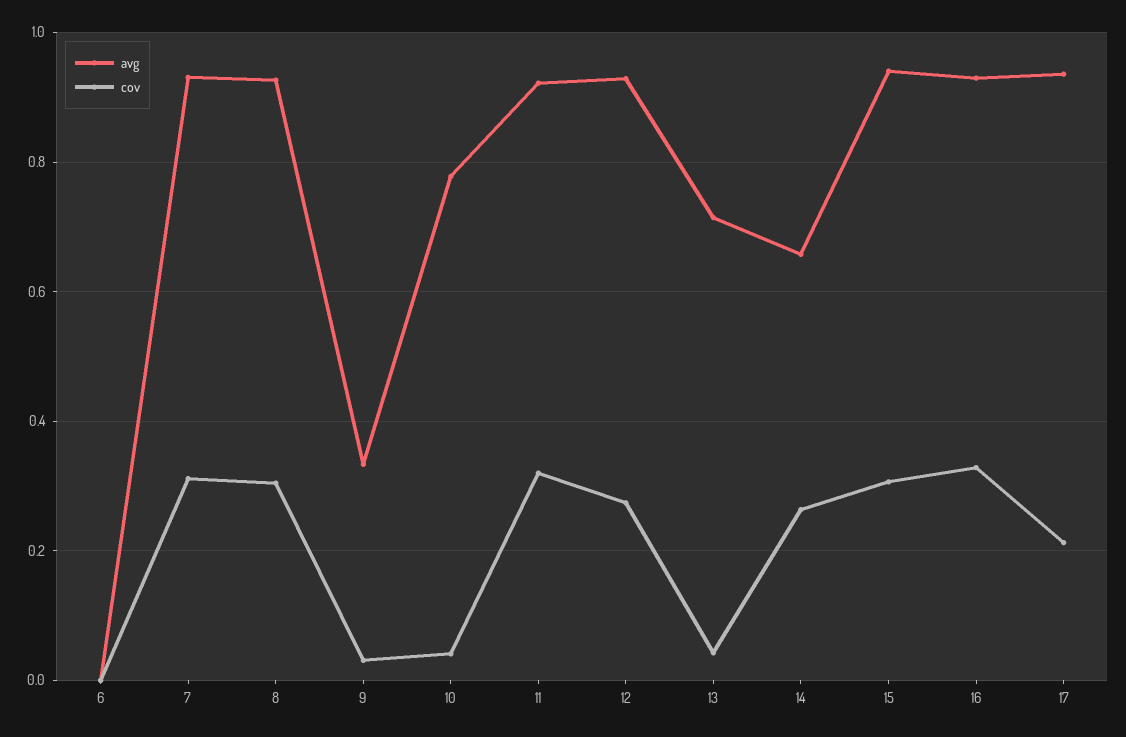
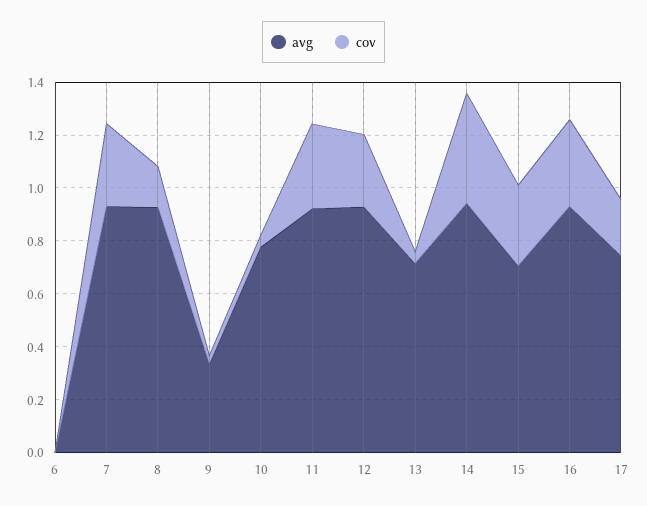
  {
    "avg": {
      "6": 0,
      "7": 0.94,
      "8": 0.92,
      "9": 0.34,
      "10": 0.78,
      "11": 0.92,
      "12": 0.92,
      "13": 0.72,
-     "14": 0.66,
+     "14": 0.95,
-     "15": 0.94,
+     "15": 0.7,
      "16": 0.92,
-     "17": 0.94
+     "17": 0.75
    },
    "cov": {
      "6": 0,
      "7": 0.32,
-     "8": 0.3,
+     "8": 0.15,
      "9": 0.04,
      "10": 0.04,
      "11": 0.32,
      "12": 0.28,
      "13": 0.04,
-     "14": 0.26,
+     "14": 0.4,
      "15": 0.3,
      "16": 0.32,
      "17": 0.22
    }
  }

